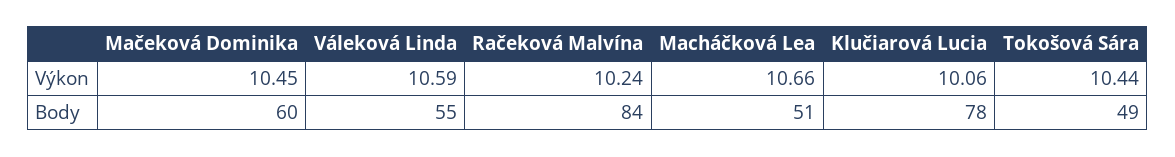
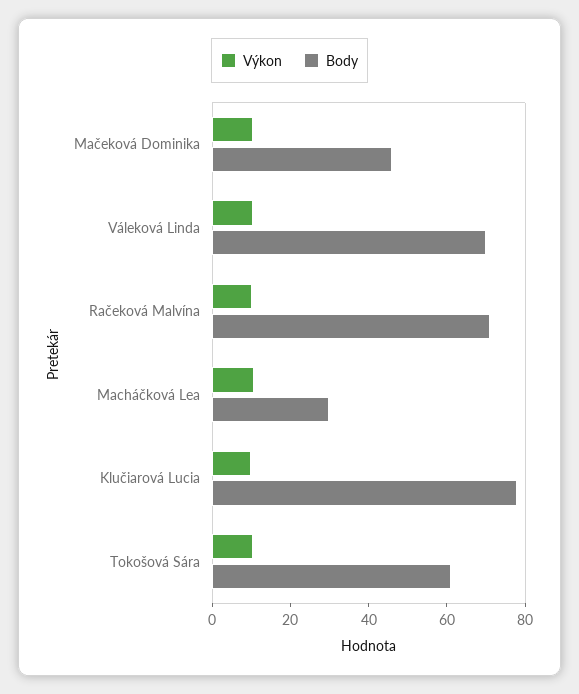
  {
    "Výkon": {
      "Mačeková Dominika": 10.45,
      "Váleková Linda": 10.59,
      "Račeková Malvína": 10.24,
      "Macháčková Lea": 10.66,
      "Klučiarová Lucia": 10.06,
      "Tokošová Sára": 10.44
    },
    "Body": {
-     "Mačeková Dominika": 60,
+     "Mačeková Dominika": 45,
-     "Váleková Linda": 55,
+     "Váleková Linda": 70,
-     "Račeková Malvína": 84,
+     "Račeková Malvína": 70,
-     "Macháčková Lea": 51,
+     "Macháčková Lea": 30,
      "Klučiarová Lucia": 78,
-     "Tokošová Sára": 49
+     "Tokošová Sára": 60
    }
  }

